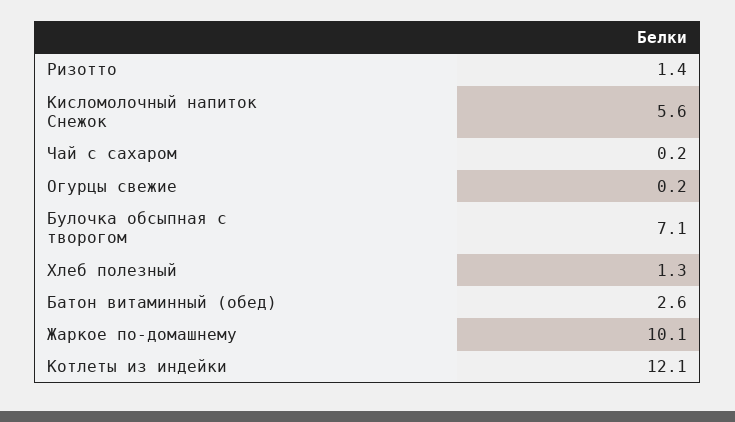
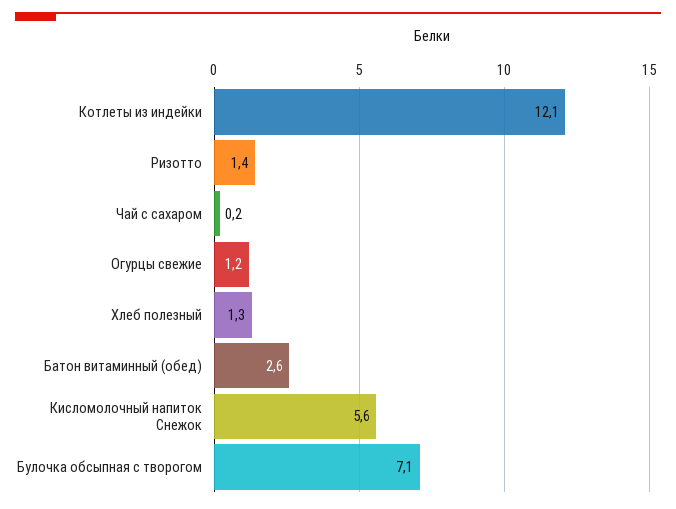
  {
    "Ризотто": 1.4,
    "Кисломолочный напиток Снежок": 5.6,
    "Чай с сахаром": 0.2,
-   "Огурцы свежие": 0.2,
+   "Огурцы свежие": 1.2,
    "Булочка обсыпная с творогом": 7.1,
    "Хлеб полезный": 1.3,
    "Батон витаминный (обед)": 2.6,
-   "Жаркое по-домашнему": 10.1,
    "Котлеты из индейки": 12.1
  }

